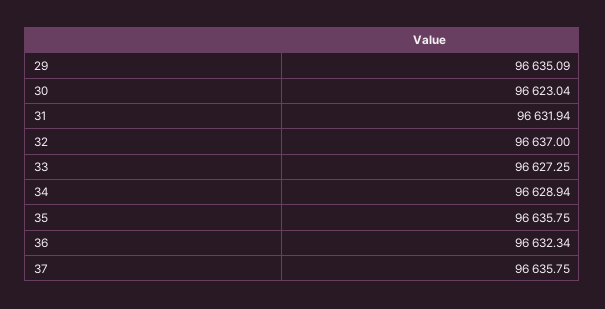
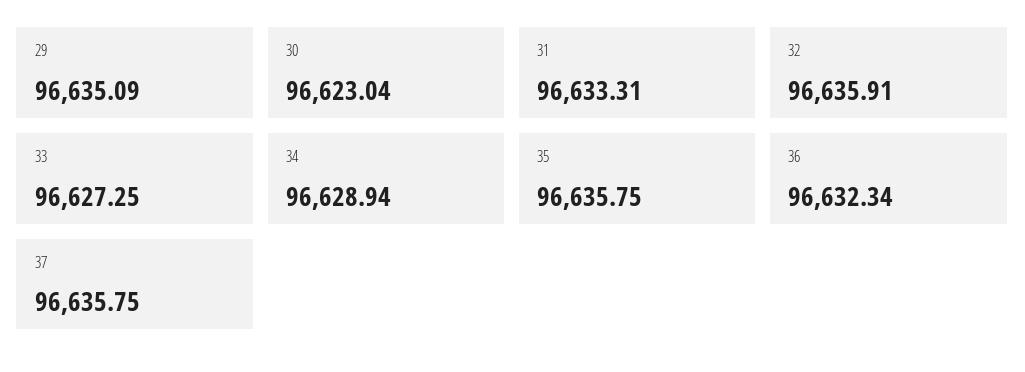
  {
    "29": 96635.09,
    "30": 96623.04,
-   "31": 96631.94,
+   "31": 96633.31,
-   "32": 96637,
+   "32": 96635.91,
    "33": 96627.25,
    "34": 96628.94,
    "35": 96635.75,
    "36": 96632.34,
    "37": 96635.75
  }

